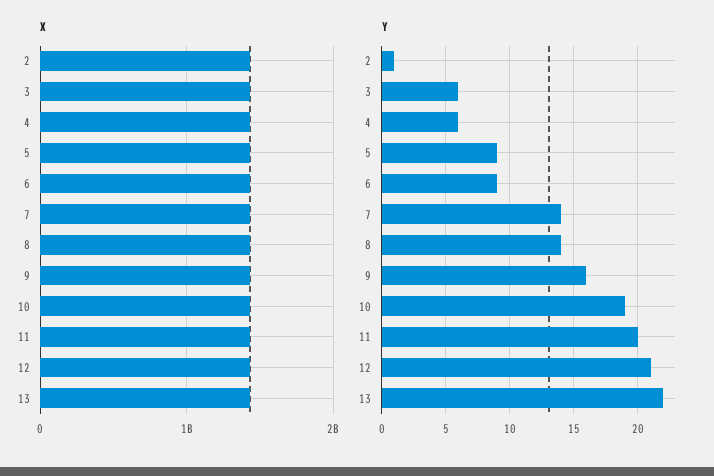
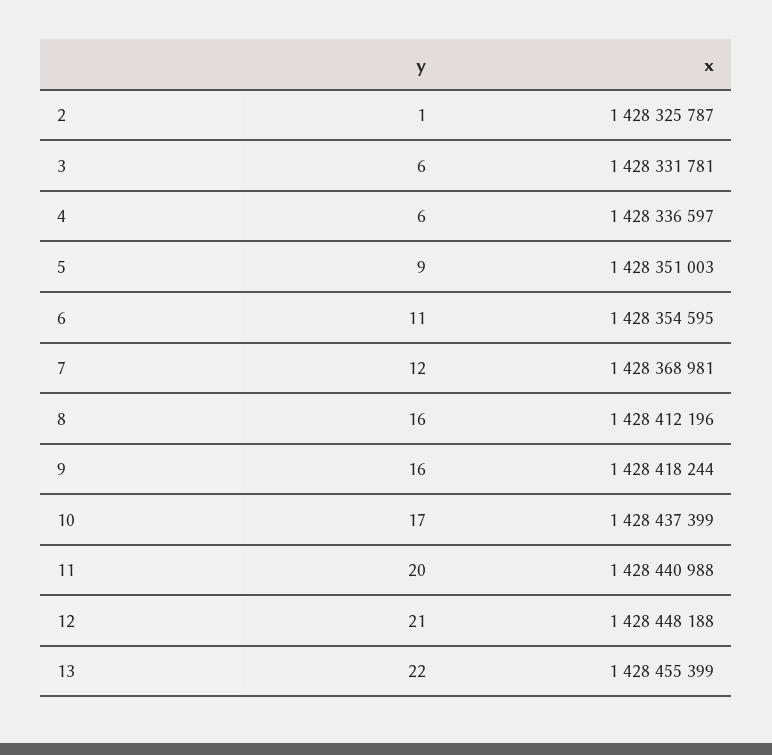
  {
    "X": {
      "2": 1428325787,
      "3": 1428331781,
      "4": 1428336597,
      "5": 1428351003,
      "6": 1428354595,
      "7": 1428368981,
      "8": 1428412196,
      "9": 1428418244,
      "10": 1428437399,
      "11": 1428440988,
      "12": 1428448188,
      "13": 1428455399
    },
    "Y": {
      "2": 1,
      "3": 6,
      "4": 6,
      "5": 9,
-     "6": 9,
+     "6": 11,
-     "7": 14,
+     "7": 12,
-     "8": 14,
+     "8": 16,
      "9": 16,
-     "10": 19,
+     "10": 17,
      "11": 20,
      "12": 21,
      "13": 22
    }
  }

